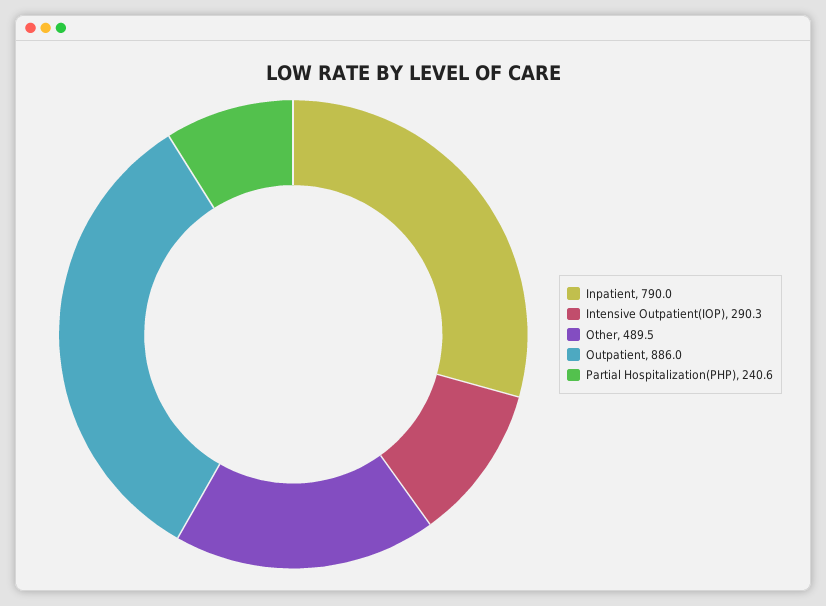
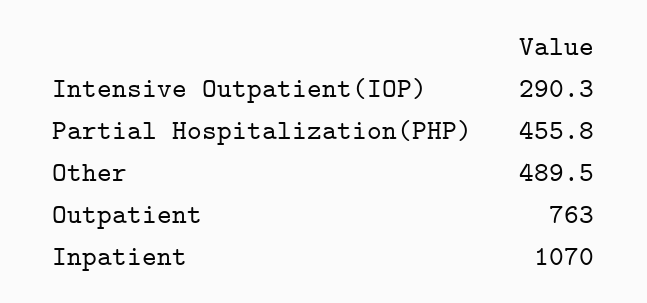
  {
-   "Inpatient": 790,
+   "Inpatient": 1070,
    "Intensive Outpatient(IOP)": 290.3,
    "Other": 489.5,
-   "Outpatient": 886,
+   "Outpatient": 763,
-   "Partial Hospitalization(PHP)": 240.6
+   "Partial Hospitalization(PHP)": 455.8
  }

